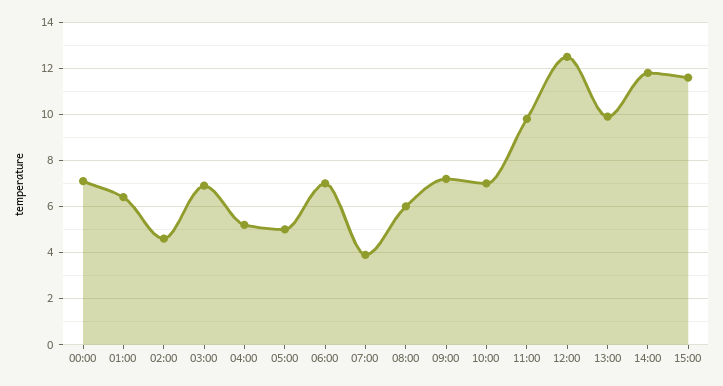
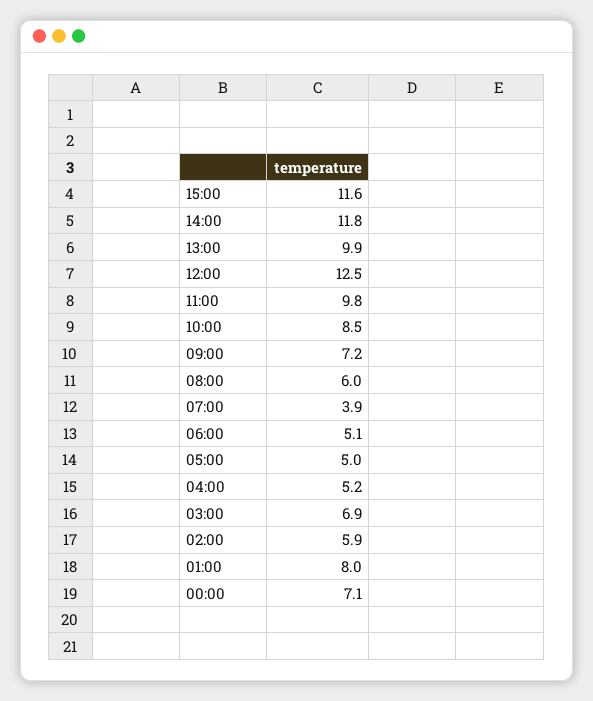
  {
    "00:00": 7.1,
-   "01:00": 6.5,
+   "01:00": 8,
-   "02:00": 4.5,
+   "02:00": 5.9,
    "03:00": 6.9,
    "04:00": 5.2,
    "05:00": 5,
-   "06:00": 7,
+   "06:00": 5.1,
    "07:00": 3.9,
    "08:00": 6,
    "09:00": 7.2,
-   "10:00": 7,
+   "10:00": 8.5,
    "11:00": 9.8,
    "12:00": 12.5,
    "13:00": 9.9,
    "14:00": 11.8,
    "15:00": 11.6
  }

